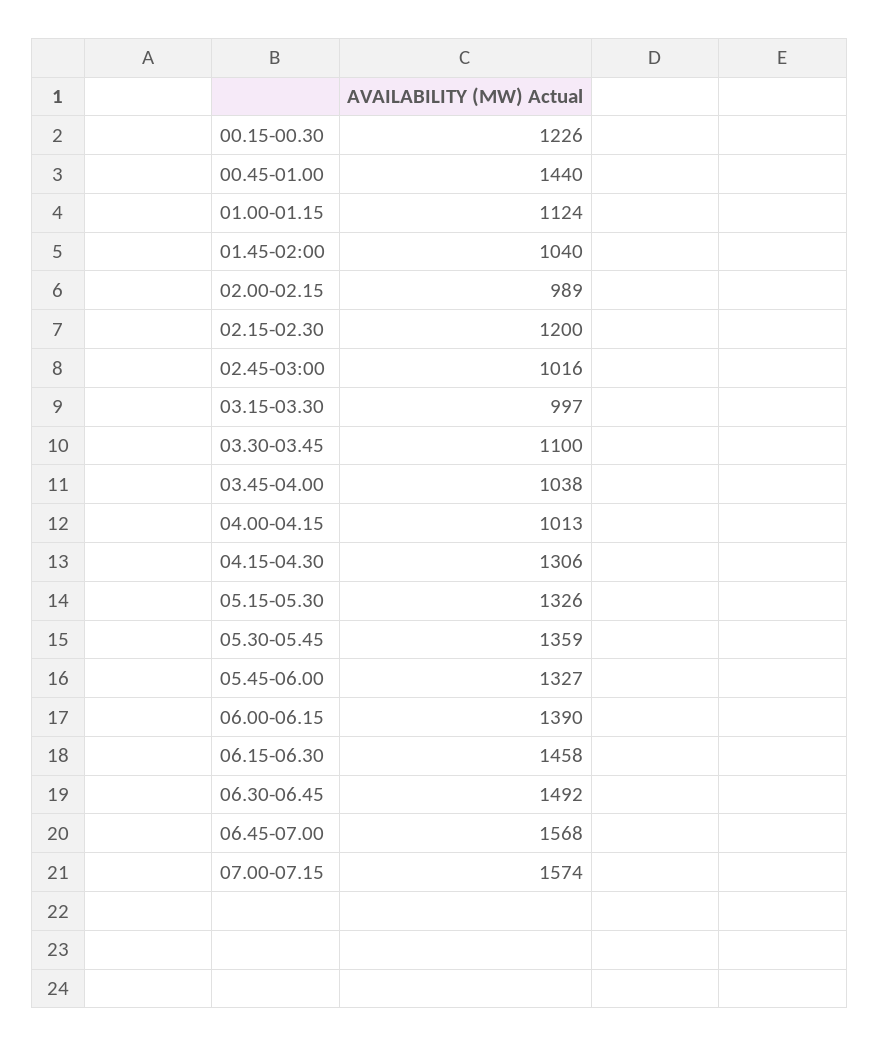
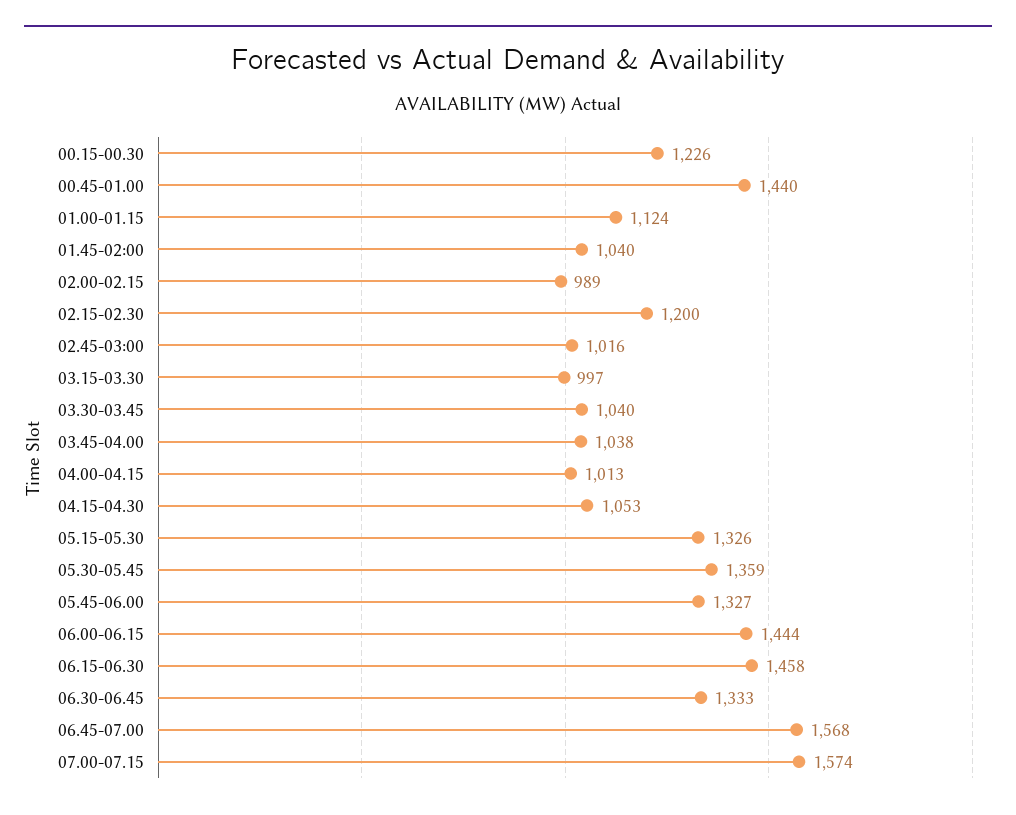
  {
    "00.15-00.30": 1226,
    "00.45-01.00": 1440,
    "01.00-01.15": 1124,
    "01.45-02:00": 1040,
    "02.00-02.15": 989,
    "02.15-02.30": 1200,
    "02.45-03:00": 1016,
    "03.15-03.30": 997,
-   "03.30-03.45": 1100,
+   "03.30-03.45": 1040,
    "03.45-04.00": 1038,
    "04.00-04.15": 1013,
-   "04.15-04.30": 1306,
+   "04.15-04.30": 1053,
    "05.15-05.30": 1326,
    "05.30-05.45": 1359,
    "05.45-06.00": 1327,
-   "06.00-06.15": 1390,
+   "06.00-06.15": 1444,
    "06.15-06.30": 1458,
-   "06.30-06.45": 1492,
+   "06.30-06.45": 1333,
    "06.45-07.00": 1568,
    "07.00-07.15": 1574
  }

